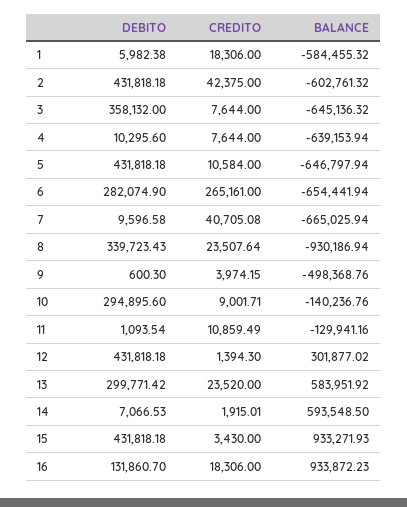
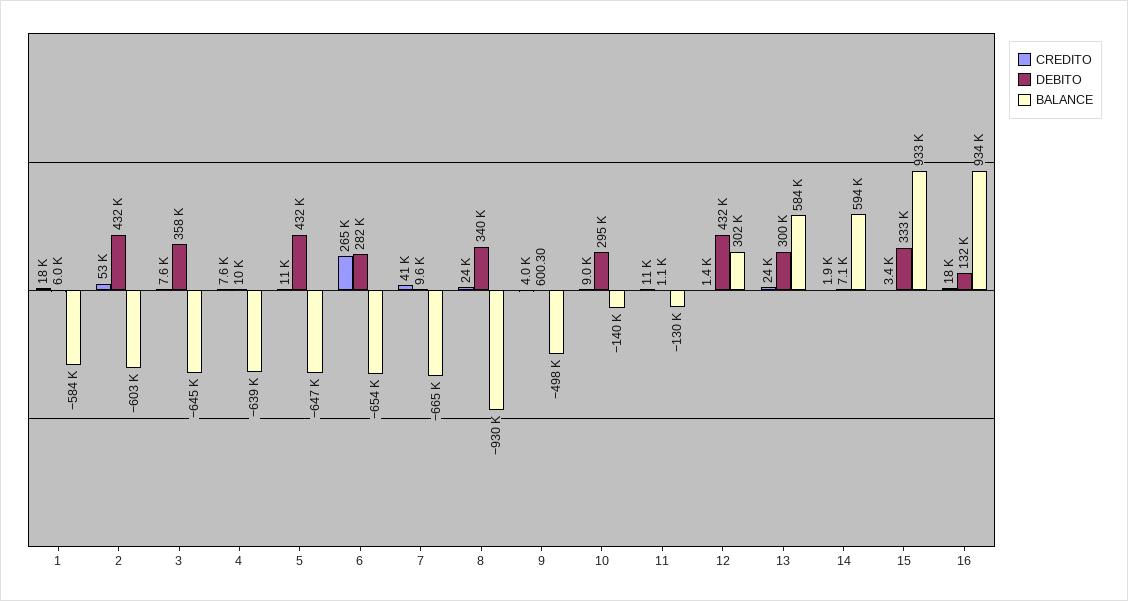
  {
    "DEBITO": {
      "1": 5982.38,
      "2": 431818.18,
      "3": 358132,
      "4": 10295.6,
      "5": 431818.18,
      "6": 282074.9,
      "7": 9596.58,
      "8": 339723.43,
      "9": 600.3,
      "10": 294895.6,
      "11": 1093.54,
      "12": 431818.18,
      "13": 299771.42,
      "14": 7066.53,
-     "15": 431818.18,
+     "15": 333000,
      "16": 131860.7
    },
    "CREDITO": {
      "1": 18306,
-     "2": 42375,
+     "2": 53000,
      "3": 7644,
      "4": 7644,
      "5": 10584,
      "6": 265161,
      "7": 40705.08,
      "8": 23507.64,
      "9": 3974.15,
      "10": 9001.71,
      "11": 10859.49,
      "12": 1394.3,
      "13": 23520,
      "14": 1915.01,
      "15": 3430,
      "16": 18306
    },
    "BALANCE": {
      "1": -584455.32,
      "2": -602761.32,
      "3": -645136.32,
      "4": -639153.94,
      "5": -646797.94,
      "6": -654441.94,
      "7": -665025.94,
      "8": -930186.94,
      "9": -498368.76,
      "10": -140236.76,
      "11": -129941.16,
      "12": 301877.02,
      "13": 583951.92,
      "14": 593548.5,
      "15": 933271.93,
      "16": 933872.23
    }
  }

